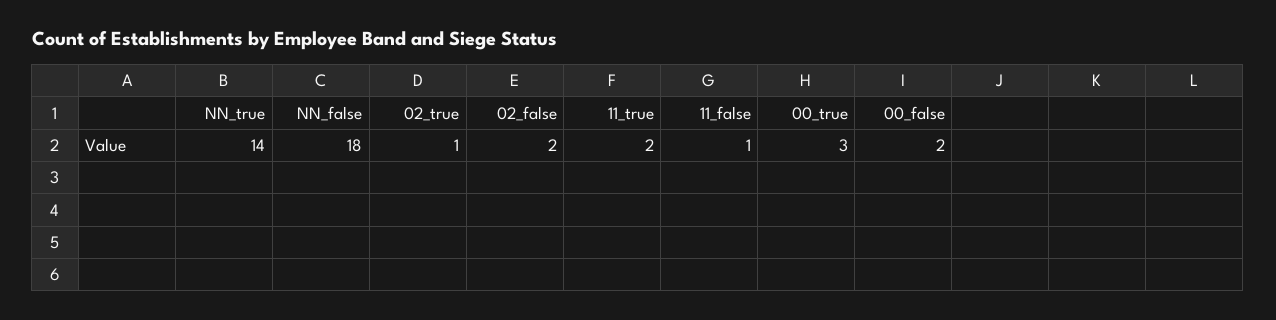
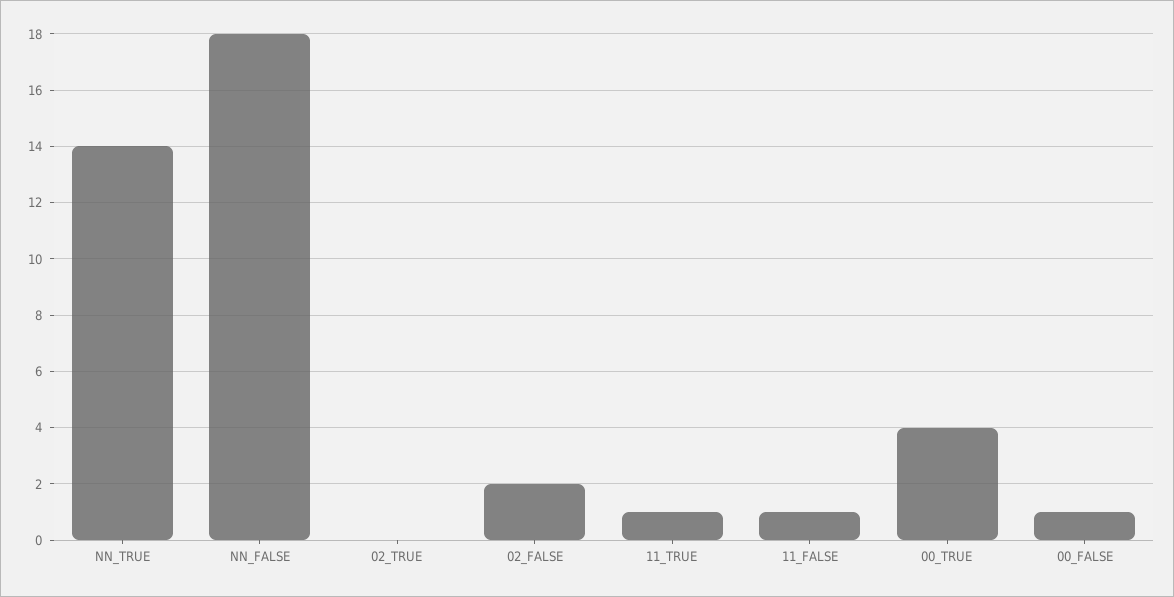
  {
    "NN_true": 14,
    "NN_false": 18,
-   "02_true": 1,
+   "02_true": 0,
    "02_false": 2,
-   "11_true": 2,
+   "11_true": 1,
    "11_false": 1,
-   "00_true": 3,
+   "00_true": 4,
-   "00_false": 2
+   "00_false": 1
  }

